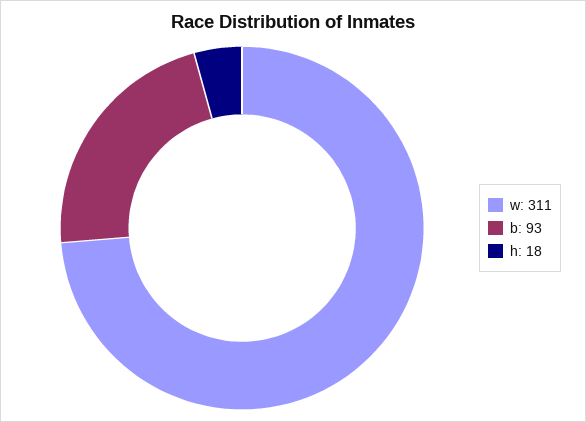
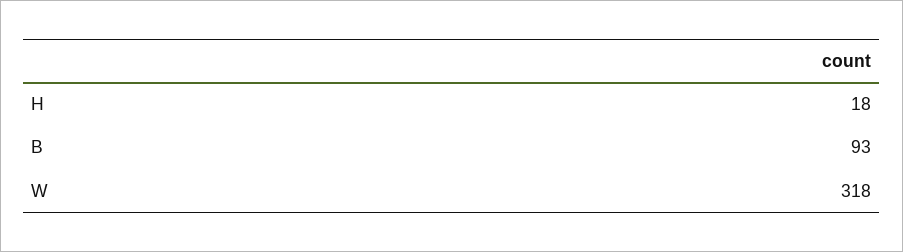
  {
-   "w": 311,
+   "w": 318,
    "b": 93,
    "h": 18
  }

